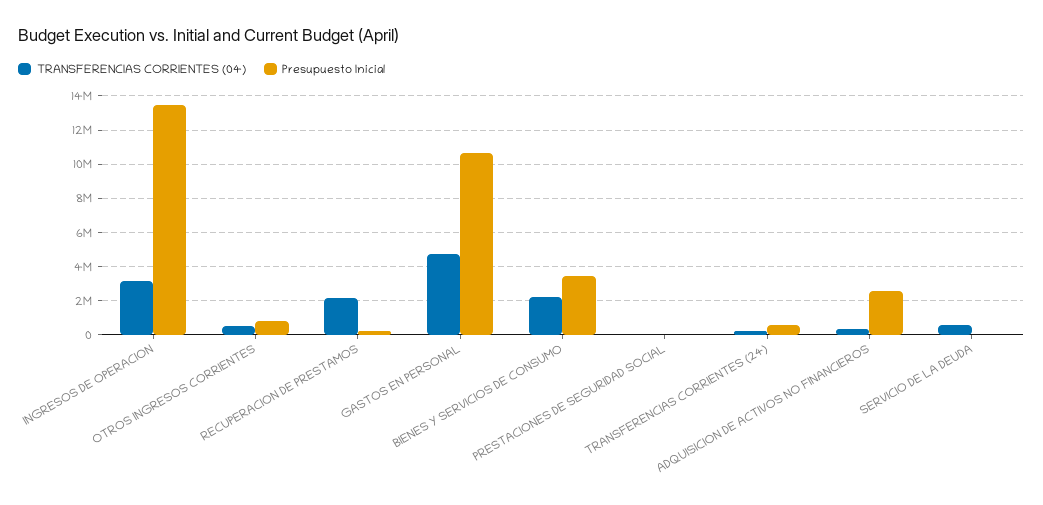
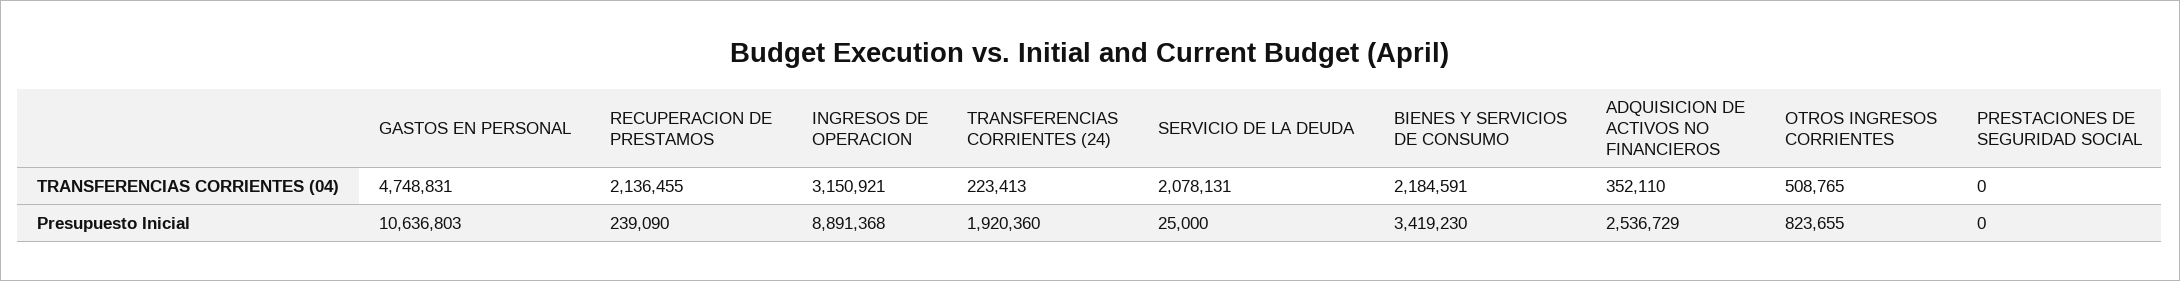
  {
    "TRANSFERENCIAS CORRIENTES (04)": {
      "INGRESOS DE OPERACION": 3150921,
      "OTROS INGRESOS CORRIENTES": 508765,
      "RECUPERACION DE PRESTAMOS": 2136455,
      "GASTOS EN PERSONAL": 4748831,
      "BIENES Y SERVICIOS DE CONSUMO": 2184591,
      "PRESTACIONES DE SEGURIDAD SOCIAL": 0,
      "TRANSFERENCIAS CORRIENTES (24)": 223413,
      "ADQUISICION DE ACTIVOS NO FINANCIEROS": 352110,
-     "SERVICIO DE LA DEUDA": 500000
+     "SERVICIO DE LA DEUDA": 2078131
    },
    "Presupuesto Inicial": {
-     "INGRESOS DE OPERACION": 13500000,
+     "INGRESOS DE OPERACION": 8891368,
      "OTROS INGRESOS CORRIENTES": 823655,
      "RECUPERACION DE PRESTAMOS": 239090,
      "GASTOS EN PERSONAL": 10636803,
      "BIENES Y SERVICIOS DE CONSUMO": 3419230,
      "PRESTACIONES DE SEGURIDAD SOCIAL": 0,
-     "TRANSFERENCIAS CORRIENTES (24)": 500000,
+     "TRANSFERENCIAS CORRIENTES (24)": 1920360,
      "ADQUISICION DE ACTIVOS NO FINANCIEROS": 2536729,
      "SERVICIO DE LA DEUDA": 25000
    }
  }

